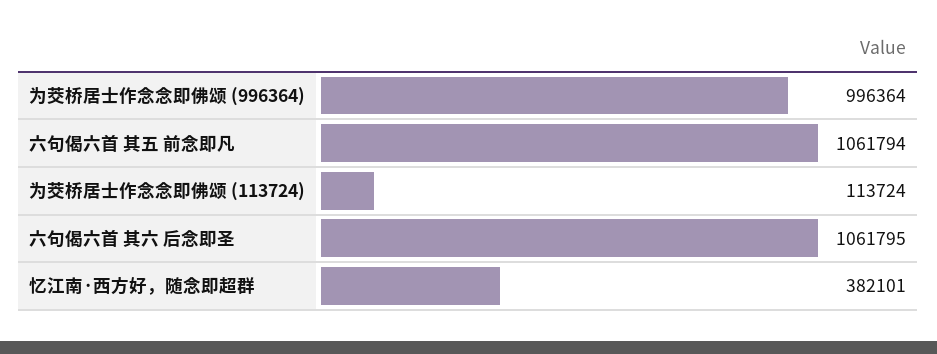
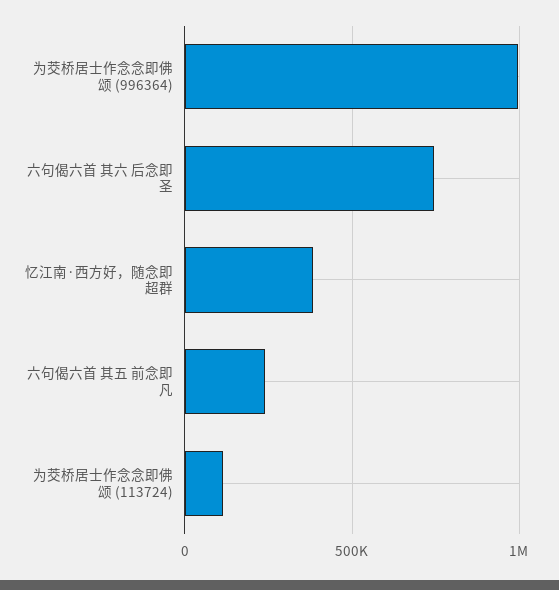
  {
    "为茭桥居士作念念即佛颂 (996364)": 996364,
-   "六句偈六首 其五 前念即凡": 1061794,
+   "六句偈六首 其五 前念即凡": 250000,
    "为茭桥居士作念念即佛颂 (113724)": 113724,
-   "六句偈六首 其六 后念即圣": 1061795,
+   "六句偈六首 其六 后念即圣": 750000,
    "忆江南·西方好，随念即超群": 382101
  }

